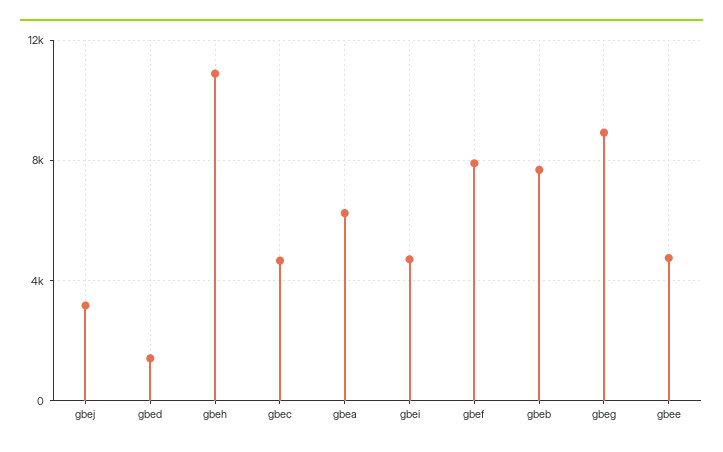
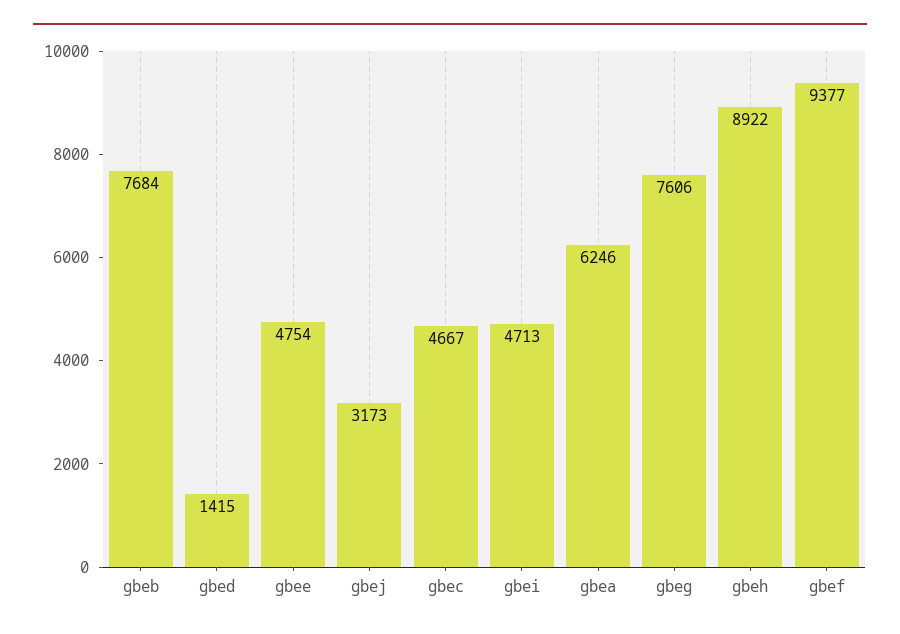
  {
    "gbej": 3173,
    "gbed": 1415,
-   "gbeh": 11000,
+   "gbeh": 8922,
    "gbec": 4667,
    "gbea": 6246,
    "gbei": 4713,
-   "gbef": 8000,
+   "gbef": 9377,
    "gbeb": 7684,
-   "gbeg": 9000,
+   "gbeg": 7606,
    "gbee": 4754
  }

